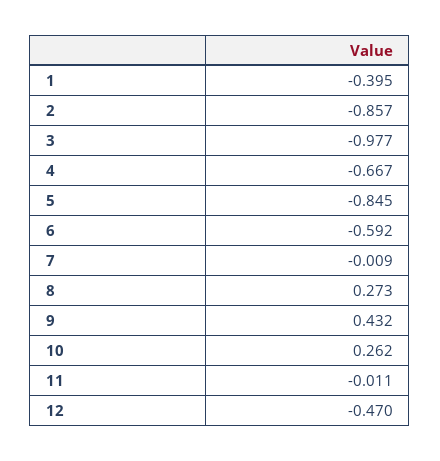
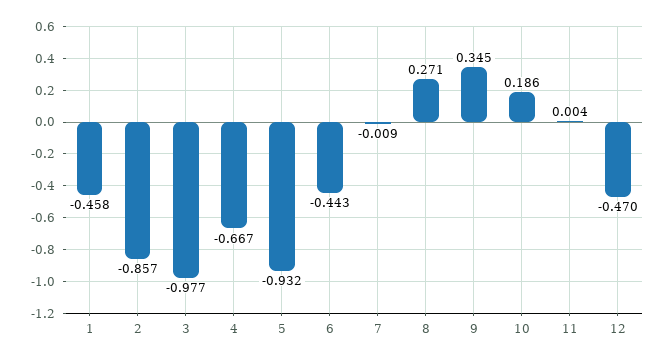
  {
-   "1": -0.395,
+   "1": -0.458,
    "2": -0.857,
    "3": -0.977,
    "4": -0.667,
-   "5": -0.845,
+   "5": -0.932,
-   "6": -0.592,
+   "6": -0.443,
    "7": -0.009,
-   "8": 0.273,
+   "8": 0.271,
-   "9": 0.432,
+   "9": 0.345,
-   "10": 0.262,
+   "10": 0.186,
-   "11": -0.011,
+   "11": 0.004,
    "12": -0.47
  }

